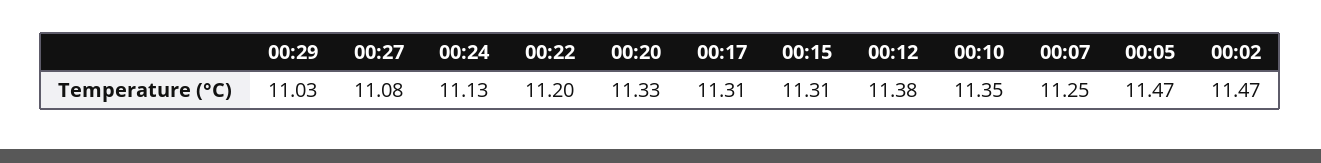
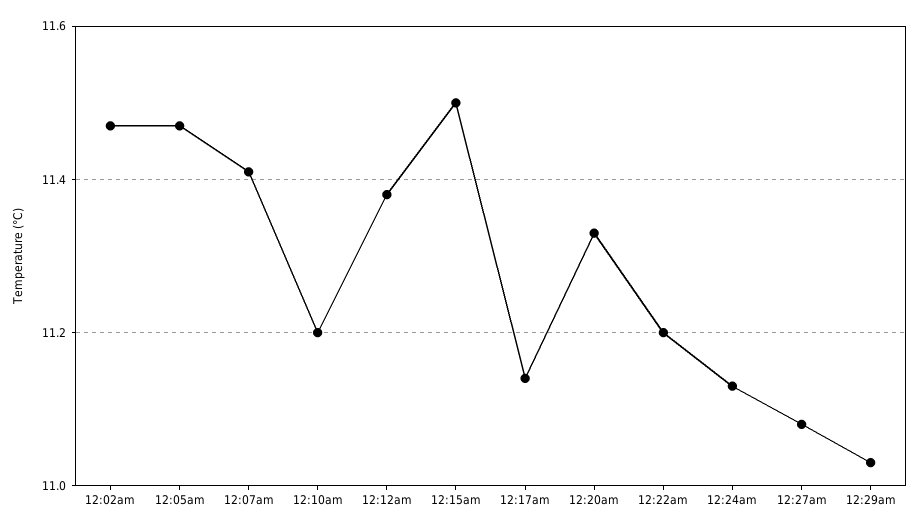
  {
    "00:29": 11.03,
    "00:27": 11.08,
    "00:24": 11.13,
    "00:22": 11.2,
    "00:20": 11.33,
-   "00:17": 11.31,
+   "00:17": 11.15,
-   "00:15": 11.31,
+   "00:15": 11.5,
    "00:12": 11.38,
-   "00:10": 11.35,
+   "00:10": 11.2,
-   "00:07": 11.25,
+   "00:07": 11.4,
    "00:05": 11.47,
    "00:02": 11.47
  }

